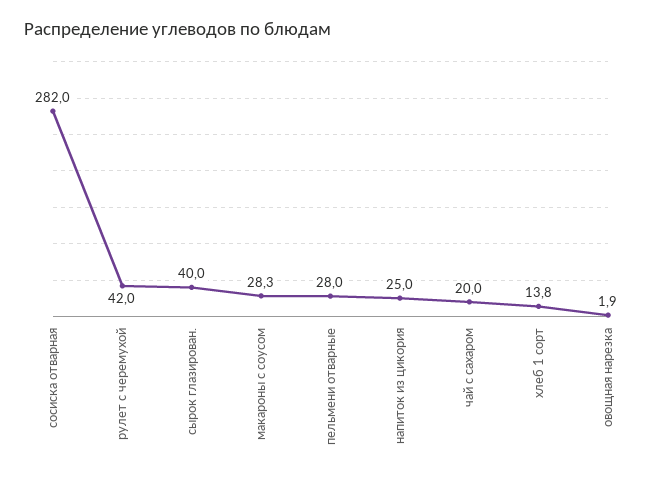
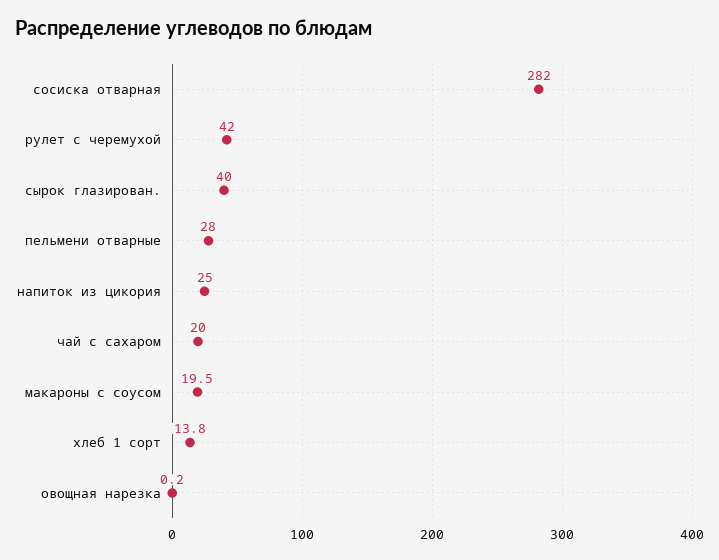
  {
    "сосиска отварная": 282,
    "рулет с черемухой": 42,
    "сырок глазирован.": 40,
-   "макароны с соусом": 28.3,
+   "макароны с соусом": 19.5,
    "пельмени отварные": 28,
    "напиток из цикория": 25,
    "чай с сахаром": 20,
    "хлеб 1 сорт": 13.8,
-   "овощная нарезка": 1.9
+   "овощная нарезка": 0.2
  }

